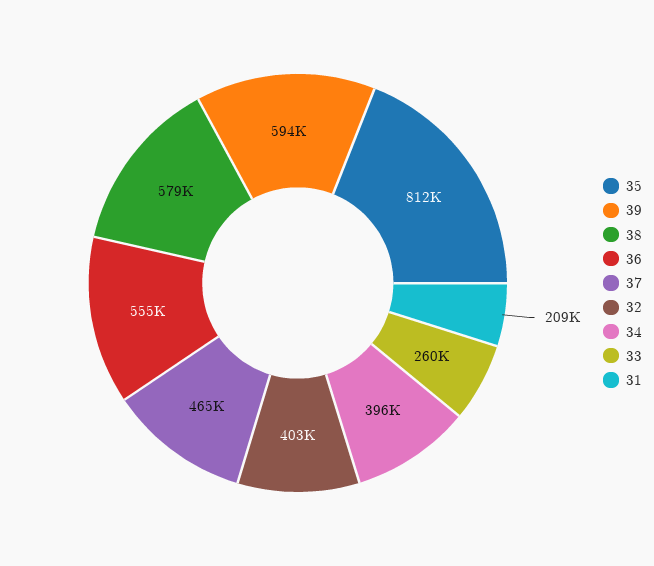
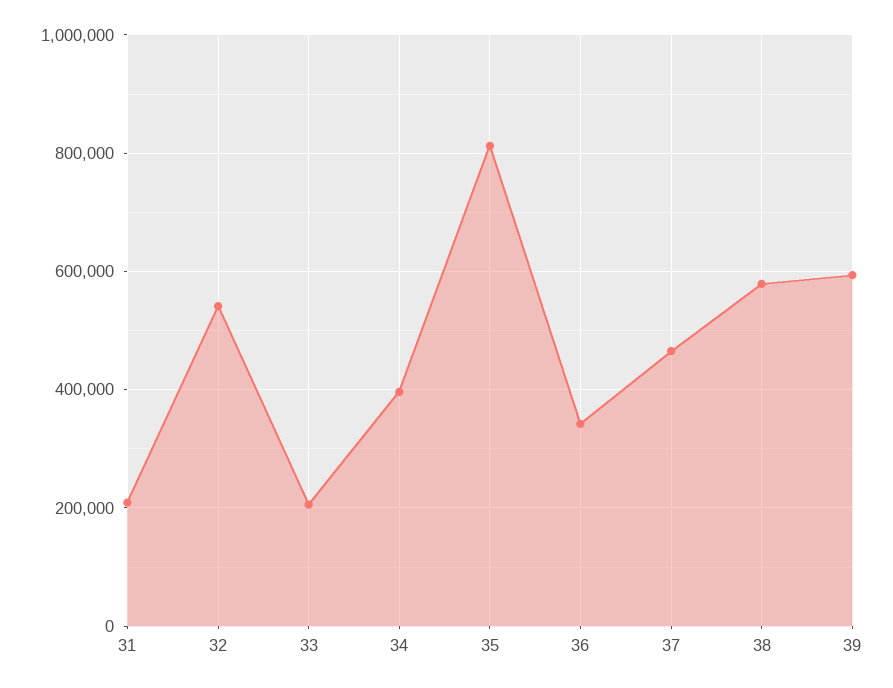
  {
    "35": 812000,
    "39": 594000,
    "38": 579000,
-   "36": 555000,
+   "36": 340000,
    "37": 465000,
-   "32": 403000,
+   "32": 540000,
    "34": 396000,
-   "33": 260000,
+   "33": 200000,
    "31": 209000
  }

